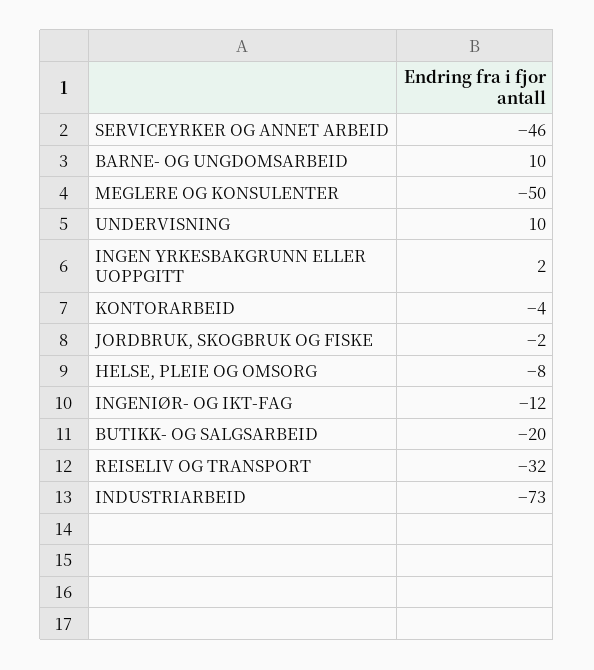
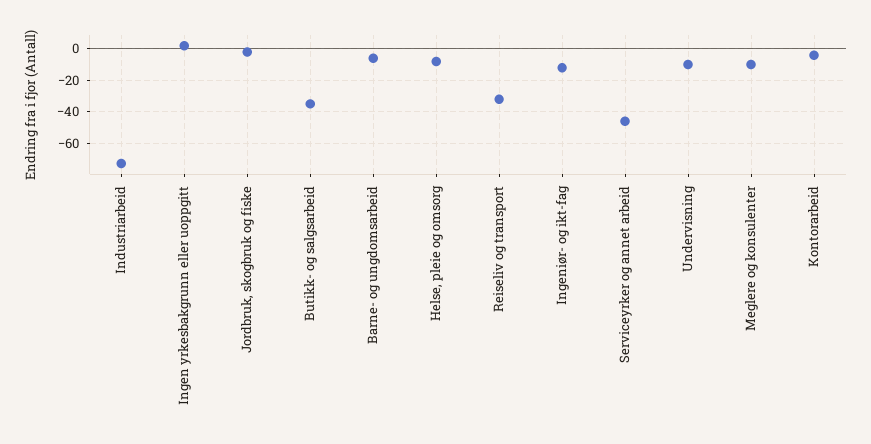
  {
    "SERVICEYRKER OG ANNET ARBEID": -46,
-   "BARNE- OG UNGDOMSARBEID": 10,
+   "BARNE- OG UNGDOMSARBEID": -5,
-   "MEGLERE OG KONSULENTER": -50,
+   "MEGLERE OG KONSULENTER": -10,
-   "UNDERVISNING": 10,
+   "UNDERVISNING": -10,
    "INGEN YRKESBAKGRUNN ELLER UOPPGITT": 2,
    "KONTORARBEID": -4,
    "JORDBRUK, SKOGBRUK OG FISKE": -2,
    "HELSE, PLEIE OG OMSORG": -8,
    "INGENIØR- OG IKT-FAG": -12,
-   "BUTIKK- OG SALGSARBEID": -20,
+   "BUTIKK- OG SALGSARBEID": -35,
    "REISELIV OG TRANSPORT": -32,
    "INDUSTRIARBEID": -73
  }

